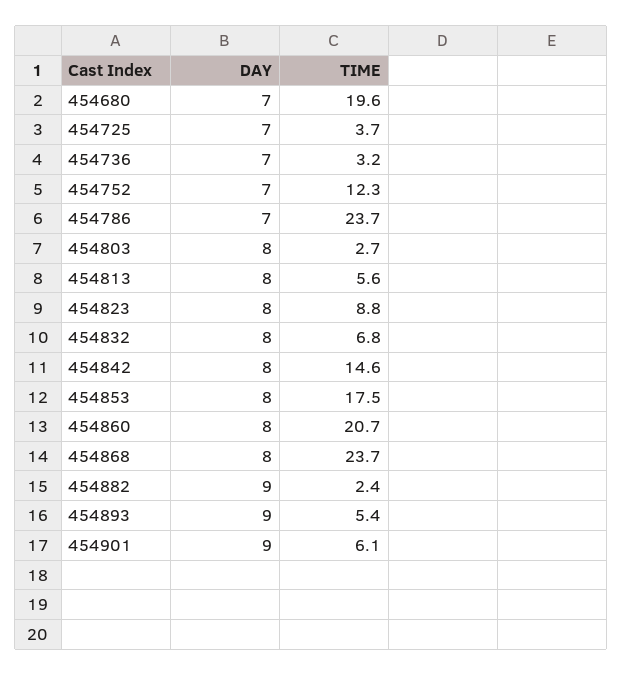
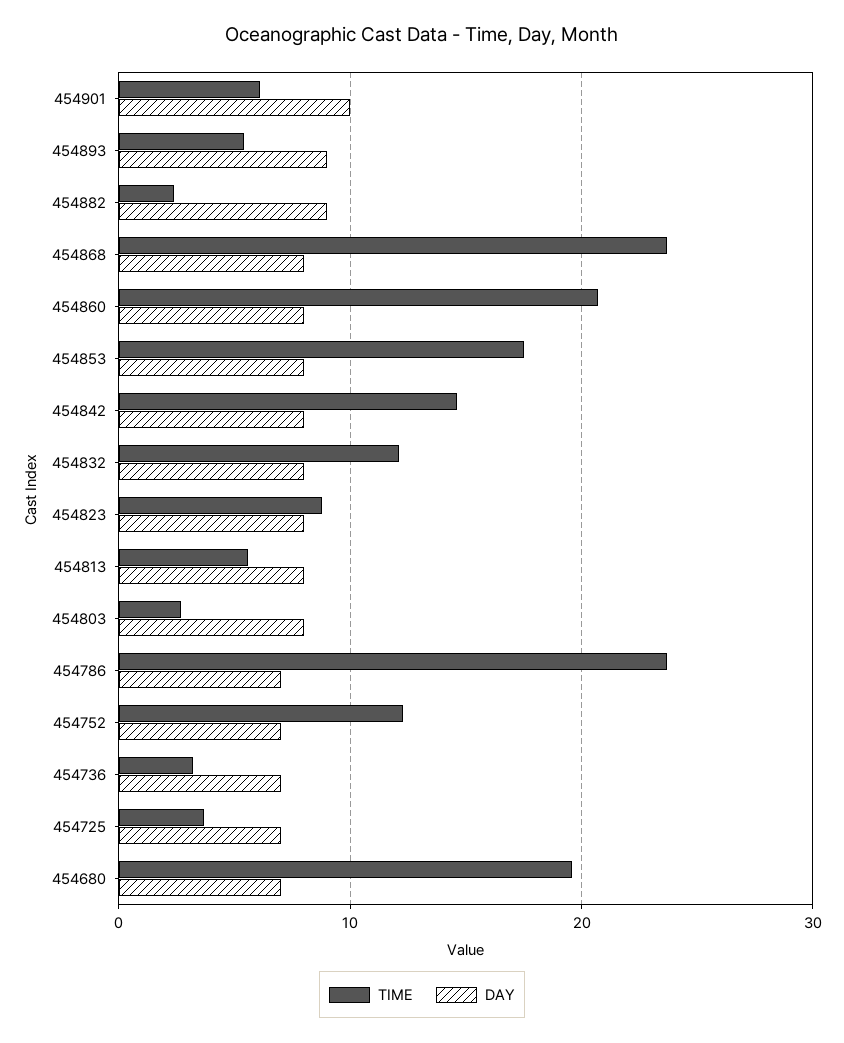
  {
    "DAY": {
      "454680": 7,
      "454725": 7,
      "454736": 7,
      "454752": 7,
      "454786": 7,
      "454803": 8,
      "454813": 8,
      "454823": 8,
      "454832": 8,
      "454842": 8,
      "454853": 8,
      "454860": 8,
      "454868": 8,
      "454882": 9,
      "454893": 9,
-     "454901": 9
+     "454901": 10
    },
    "TIME": {
      "454680": 19.6,
      "454725": 3.7,
      "454736": 3.2,
      "454752": 12.3,
      "454786": 23.7,
      "454803": 2.7,
      "454813": 5.6,
      "454823": 8.8,
-     "454832": 6.8,
+     "454832": 12,
      "454842": 14.6,
      "454853": 17.5,
      "454860": 20.7,
      "454868": 23.7,
      "454882": 2.4,
      "454893": 5.4,
      "454901": 6.1
    }
  }

